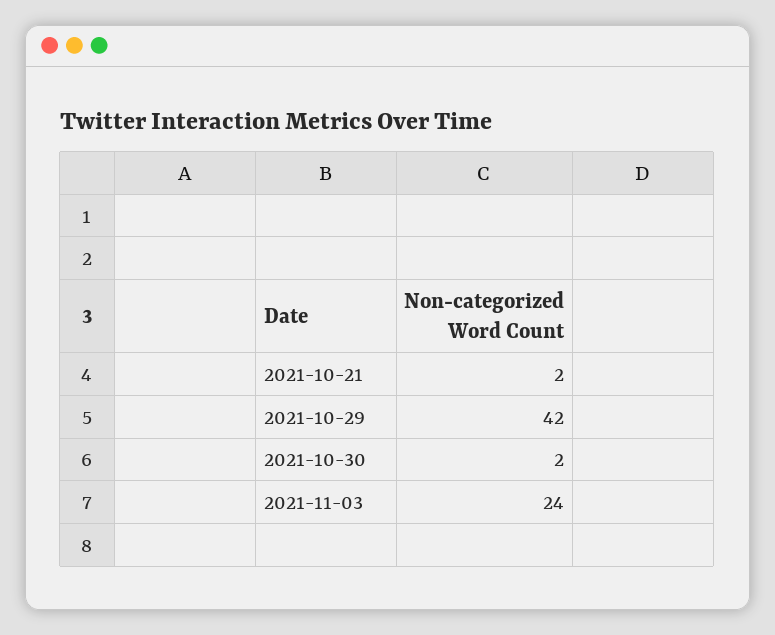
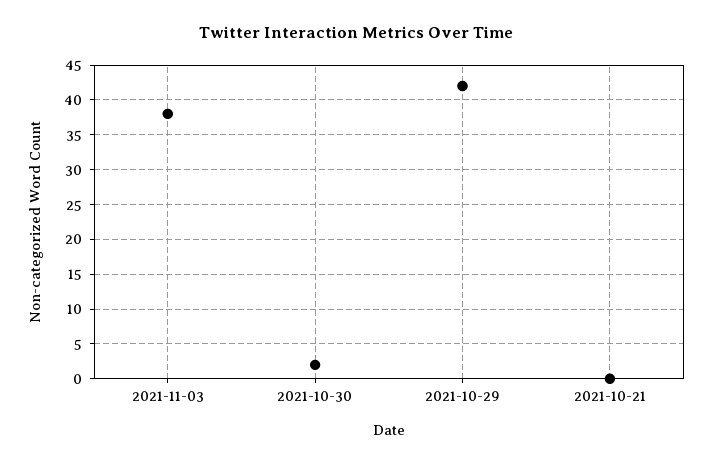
  {
-   "2021-10-21": 2,
+   "2021-10-21": 0,
    "2021-10-29": 42,
    "2021-10-30": 2,
-   "2021-11-03": 24
+   "2021-11-03": 38
  }

